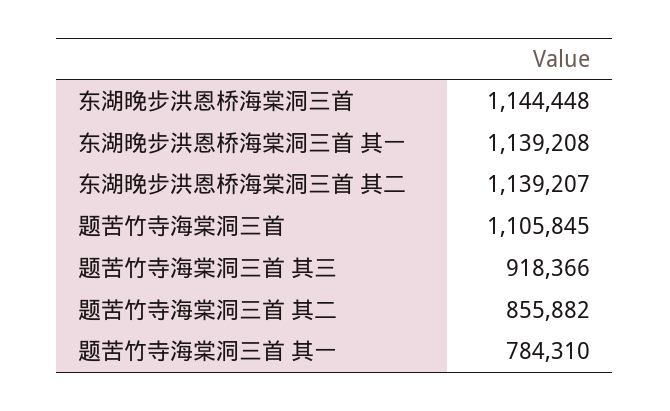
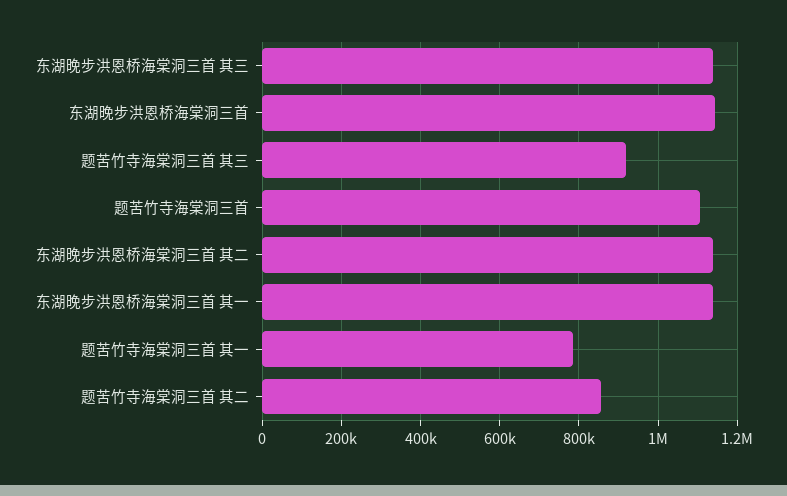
  {
    "东湖晚步洪恩桥海棠洞三首": 1144448,
    "东湖晚步洪恩桥海棠洞三首 其一": 1139208,
    "东湖晚步洪恩桥海棠洞三首 其二": 1139207,
    "题苦竹寺海棠洞三首": 1105845,
    "题苦竹寺海棠洞三首 其三": 918366,
    "题苦竹寺海棠洞三首 其二": 855882,
-   "题苦竹寺海棠洞三首 其一": 784310
+   "题苦竹寺海棠洞三首 其一": 784310,
+   "东湖晚步洪恩桥海棠洞三首 其三": 1140000
  }

